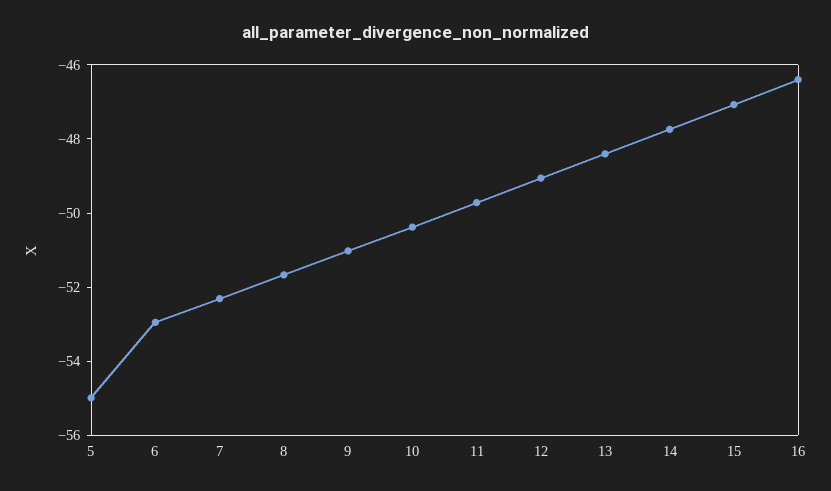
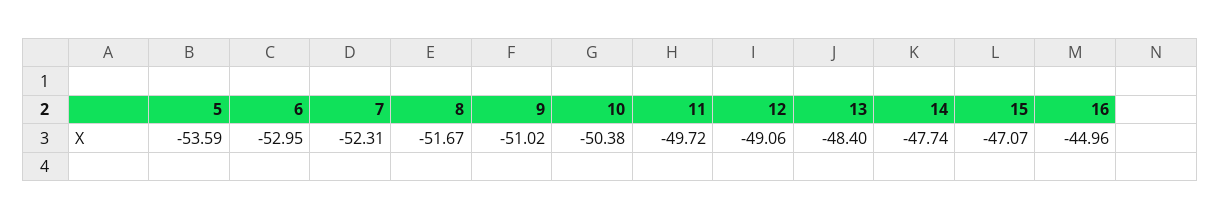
  {
-   "5": -55,
+   "5": -53.59,
    "6": -52.95,
    "7": -52.31,
    "8": -51.67,
    "9": -51.02,
    "10": -50.38,
    "11": -49.72,
    "12": -49.06,
    "13": -48.4,
    "14": -47.74,
    "15": -47.07,
-   "16": -46.5
+   "16": -44.96
  }

